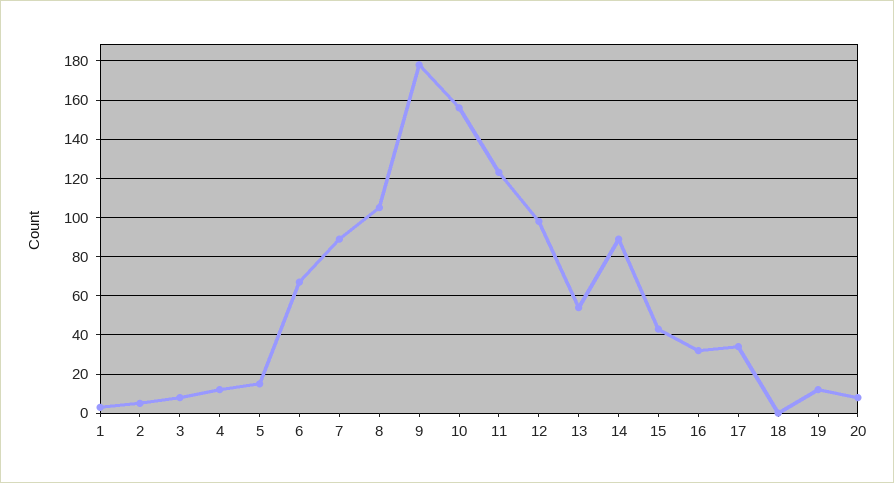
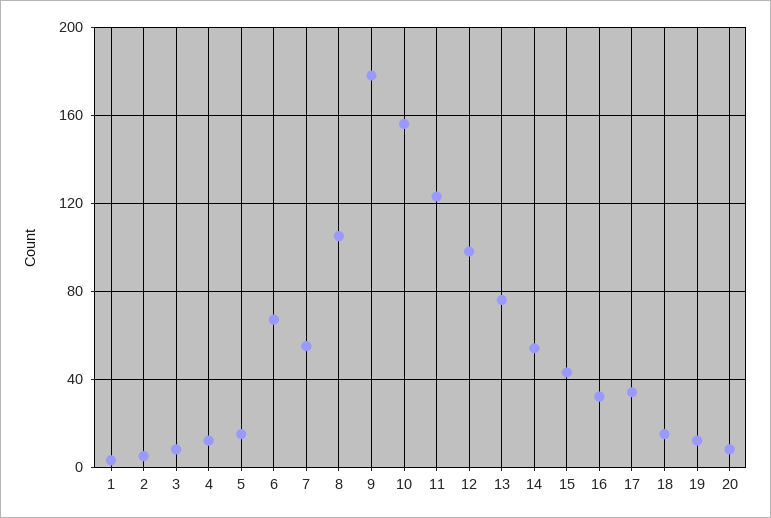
  {
    "1": 5,
    "2": 5,
    "3": 10,
    "4": 10,
    "5": 15,
    "6": 65,
-   "7": 90,
+   "7": 55,
    "8": 105,
    "9": 180,
    "10": 155,
    "11": 125,
    "12": 100,
-   "13": 55,
+   "13": 75,
-   "14": 90,
+   "14": 55,
    "15": 45,
    "16": 30,
    "17": 35,
-   "18": 0,
+   "18": 15,
    "19": 10,
    "20": 10
  }

